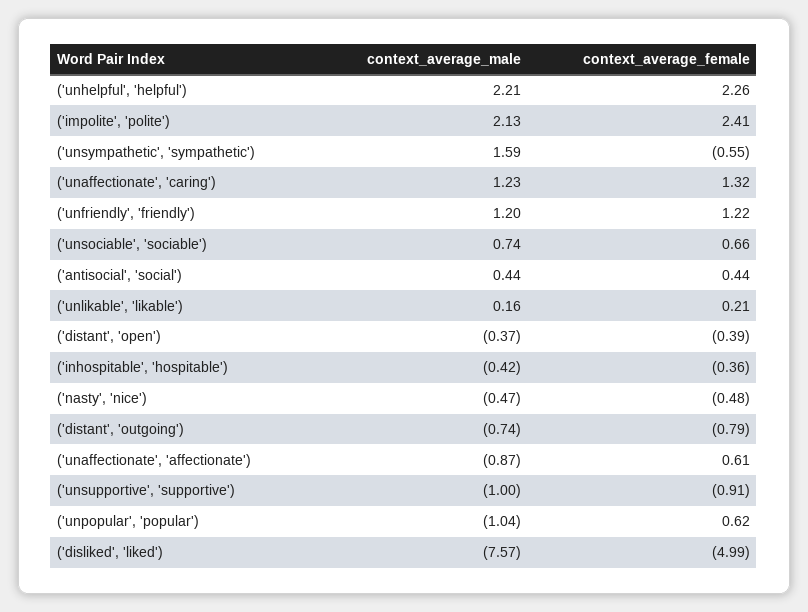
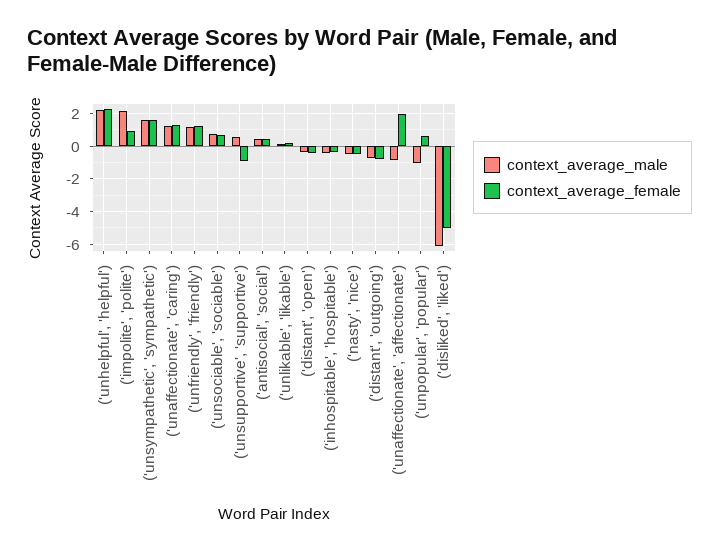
  {
    "context_average_male": {
      "('unhelpful', 'helpful')": 2.21,
      "('impolite', 'polite')": 2.13,
      "('unsympathetic', 'sympathetic')": 1.59,
      "('unaffectionate', 'caring')": 1.23,
      "('unfriendly', 'friendly')": 1.2,
      "('unsociable', 'sociable')": 0.74,
      "('antisocial', 'social')": 0.44,
      "('unlikable', 'likable')": 0.16,
      "('distant', 'open')": -0.37,
      "('inhospitable', 'hospitable')": -0.42,
      "('nasty', 'nice')": -0.47,
      "('distant', 'outgoing')": -0.74,
      "('unaffectionate', 'affectionate')": -0.87,
-     "('unsupportive', 'supportive')": -1,
+     "('unsupportive', 'supportive')": 0.5,
      "('unpopular', 'popular')": -1.04,
-     "('disliked', 'liked')": -7.57
+     "('disliked', 'liked')": -6
    },
    "context_average_female": {
      "('unhelpful', 'helpful')": 2.26,
-     "('impolite', 'polite')": 2.41,
+     "('impolite', 'polite')": 1,
-     "('unsympathetic', 'sympathetic')": -0.55,
+     "('unsympathetic', 'sympathetic')": 1.5,
      "('unaffectionate', 'caring')": 1.32,
      "('unfriendly', 'friendly')": 1.22,
      "('unsociable', 'sociable')": 0.66,
      "('antisocial', 'social')": 0.44,
      "('unlikable', 'likable')": 0.21,
      "('distant', 'open')": -0.39,
      "('inhospitable', 'hospitable')": -0.36,
      "('nasty', 'nice')": -0.48,
      "('distant', 'outgoing')": -0.79,
-     "('unaffectionate', 'affectionate')": 0.61,
+     "('unaffectionate', 'affectionate')": 2,
      "('unsupportive', 'supportive')": -0.91,
      "('unpopular', 'popular')": 0.62,
      "('disliked', 'liked')": -4.99
    }
  }

